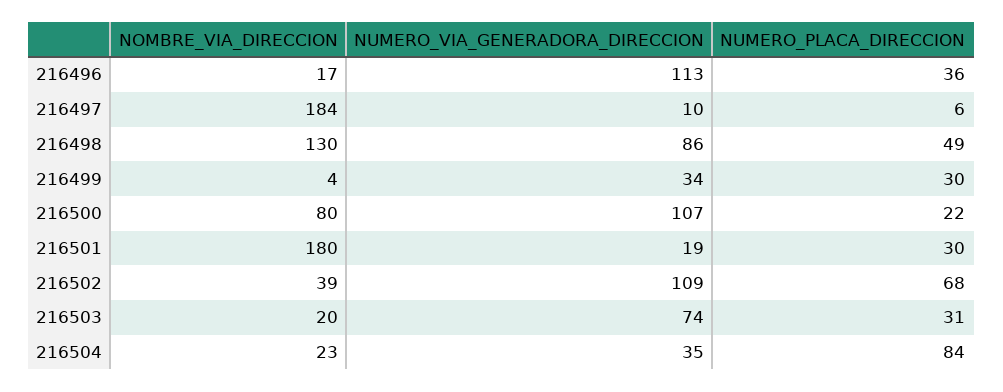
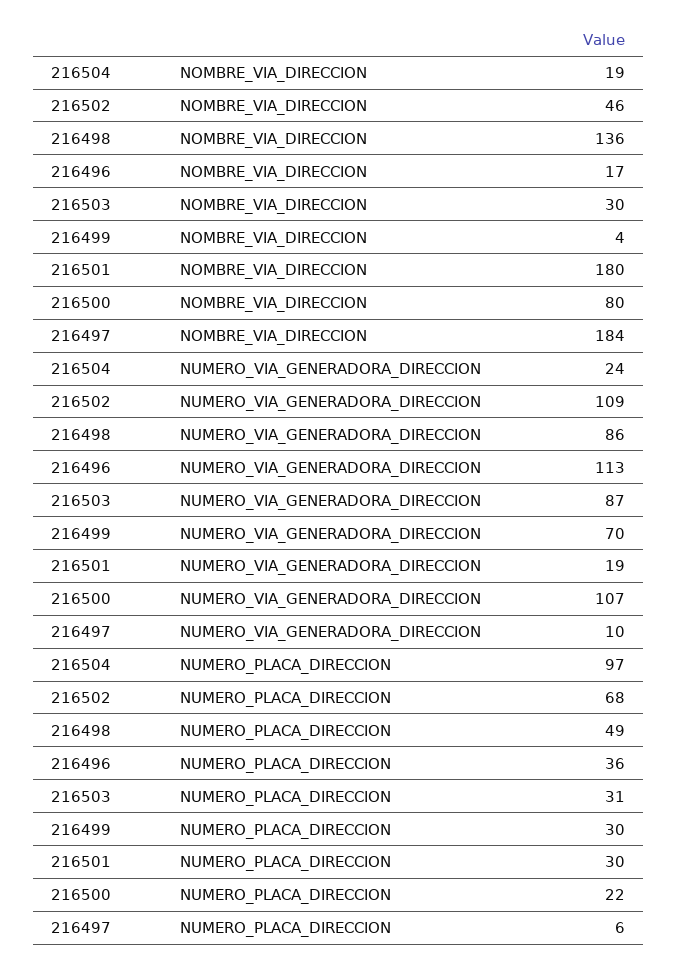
  {
    "NOMBRE_VIA_DIRECCION": {
      "216496": 17,
      "216497": 184,
-     "216498": 130,
+     "216498": 136,
      "216499": 4,
      "216500": 80,
      "216501": 180,
-     "216502": 39,
+     "216502": 46,
-     "216503": 20,
+     "216503": 30,
-     "216504": 23
+     "216504": 19
    },
    "NUMERO_VIA_GENERADORA_DIRECCION": {
      "216496": 113,
      "216497": 10,
      "216498": 86,
-     "216499": 34,
+     "216499": 70,
      "216500": 107,
      "216501": 19,
      "216502": 109,
-     "216503": 74,
+     "216503": 87,
-     "216504": 35
+     "216504": 24
    },
    "NUMERO_PLACA_DIRECCION": {
      "216496": 36,
      "216497": 6,
      "216498": 49,
      "216499": 30,
      "216500": 22,
      "216501": 30,
      "216502": 68,
      "216503": 31,
-     "216504": 84
+     "216504": 97
    }
  }

